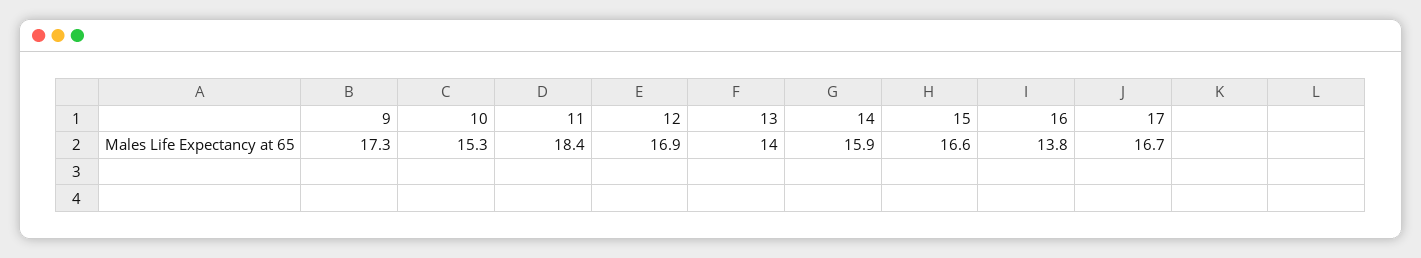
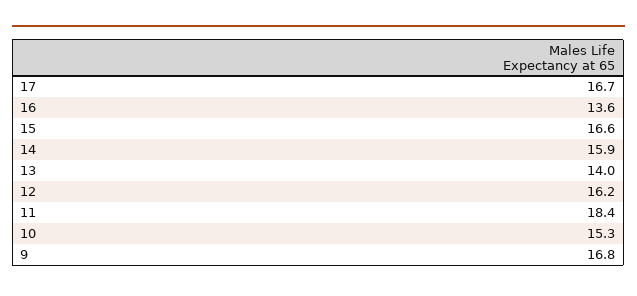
  {
-   "9": 17.3,
+   "9": 16.8,
    "10": 15.3,
    "11": 18.4,
-   "12": 16.9,
+   "12": 16.2,
    "13": 14,
    "14": 15.9,
    "15": 16.6,
-   "16": 13.8,
+   "16": 13.6,
    "17": 16.7
  }

